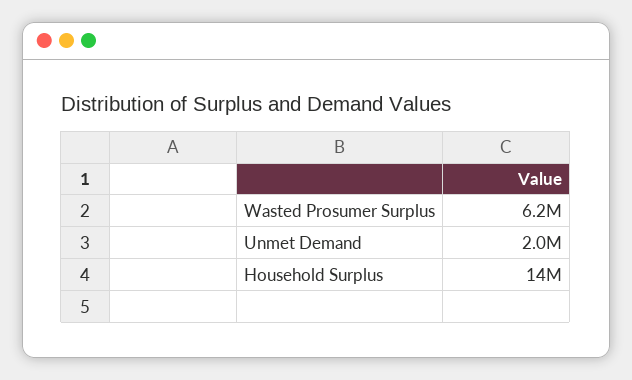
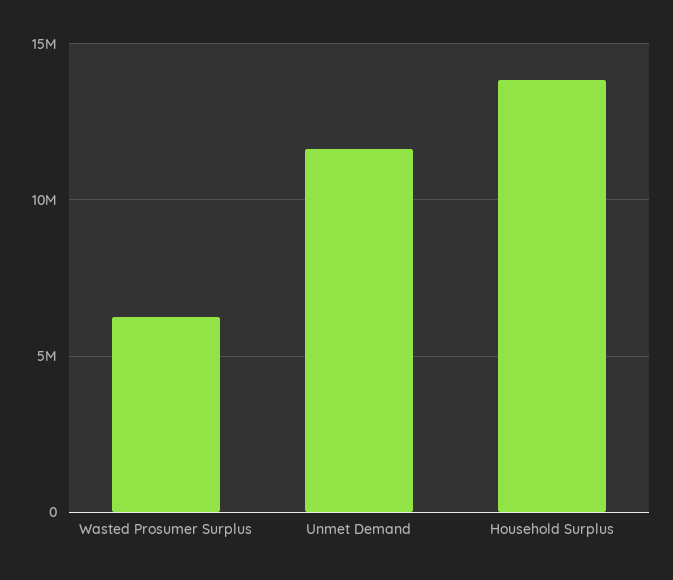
  {
    "Wasted Prosumer Surplus": 6200000,
-   "Unmet Demand": 2000000,
+   "Unmet Demand": 11500000,
    "Household Surplus": 14000000
  }

